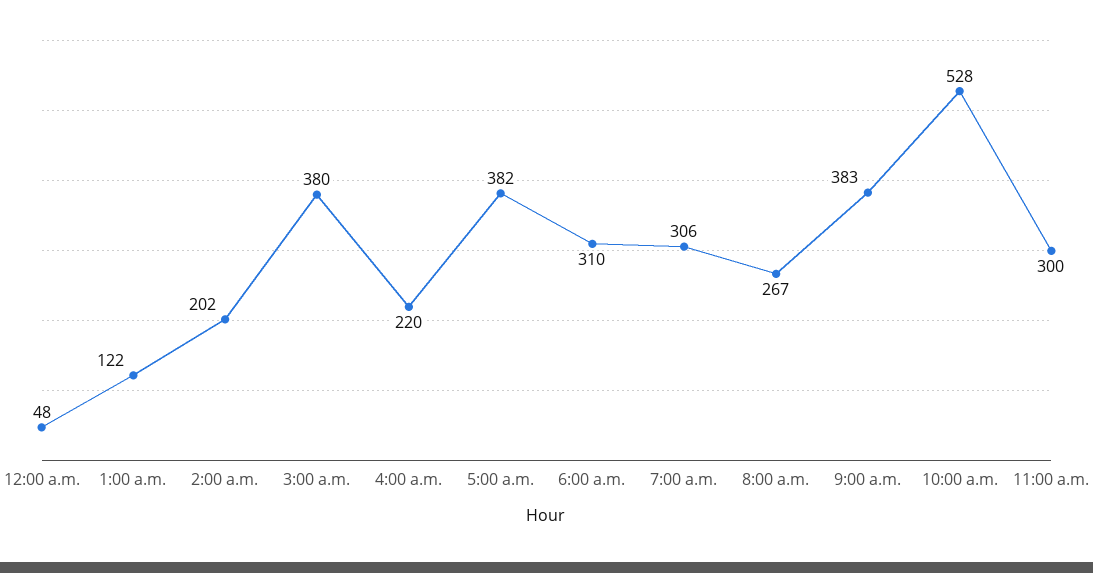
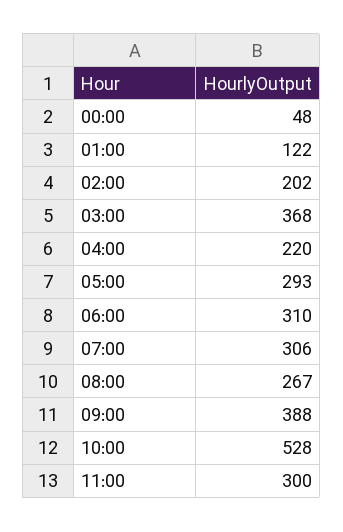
  {
    "12:00 a.m.": 48,
    "1:00 a.m.": 122,
    "2:00 a.m.": 202,
-   "3:00 a.m.": 380,
+   "3:00 a.m.": 368,
    "4:00 a.m.": 220,
-   "5:00 a.m.": 382,
+   "5:00 a.m.": 293,
    "6:00 a.m.": 310,
    "7:00 a.m.": 306,
    "8:00 a.m.": 267,
-   "9:00 a.m.": 383,
+   "9:00 a.m.": 388,
    "10:00 a.m.": 528,
    "11:00 a.m.": 300
  }

